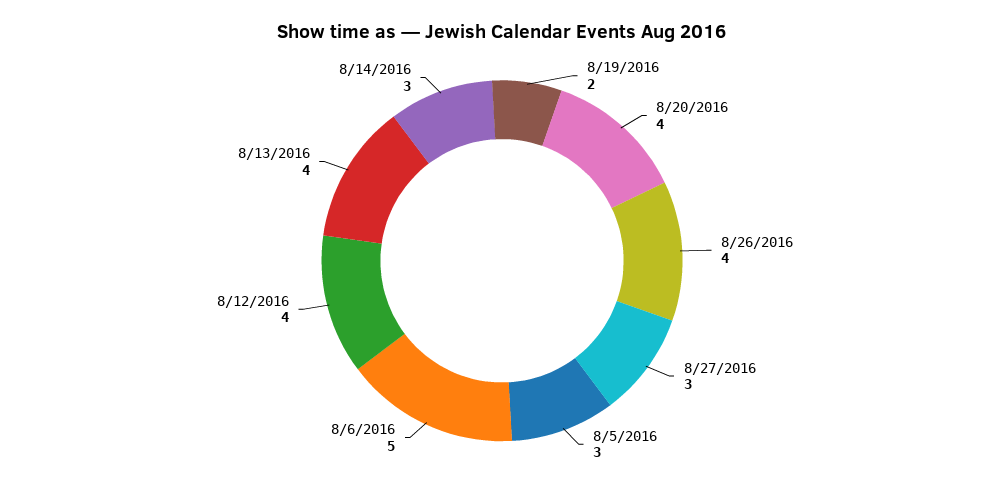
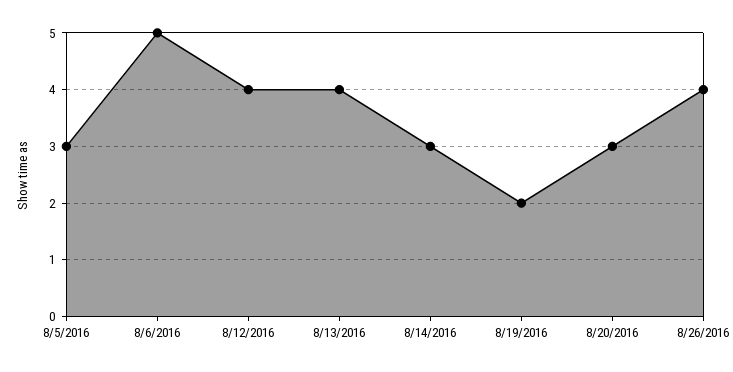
  {
    "8/19/2016": 2,
-   "8/20/2016": 4,
+   "8/20/2016": 3,
    "8/26/2016": 4,
-   "8/27/2016": 3,
    "8/5/2016": 3,
    "8/6/2016": 5,
    "8/12/2016": 4,
    "8/13/2016": 4,
    "8/14/2016": 3
  }

